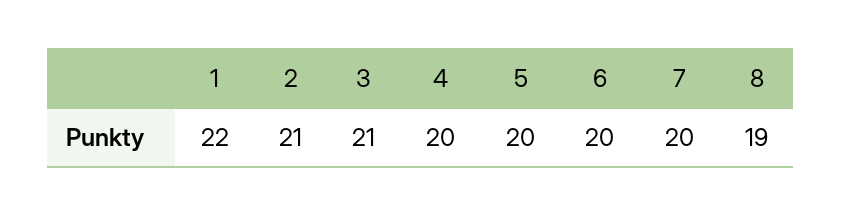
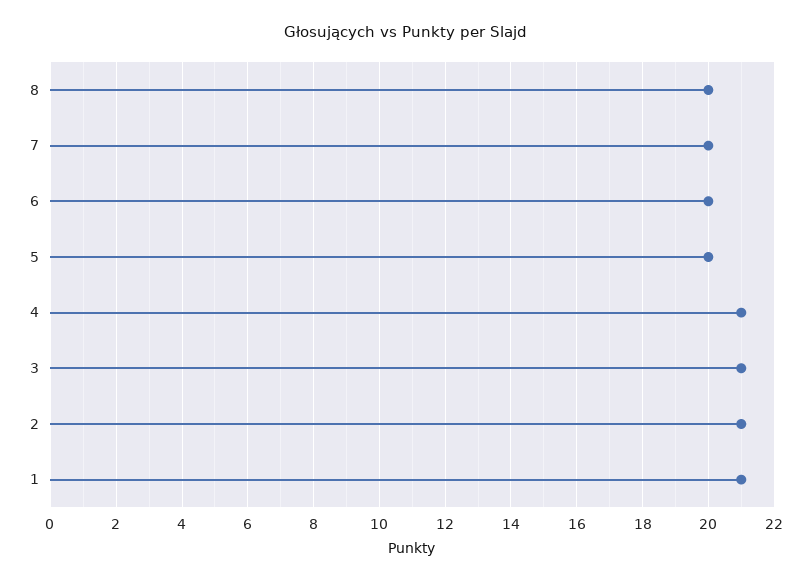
  {
-   "1": 22,
+   "1": 21,
    "2": 21,
    "3": 21,
-   "4": 20,
+   "4": 21,
    "5": 20,
    "6": 20,
    "7": 20,
-   "8": 19
+   "8": 20
  }

